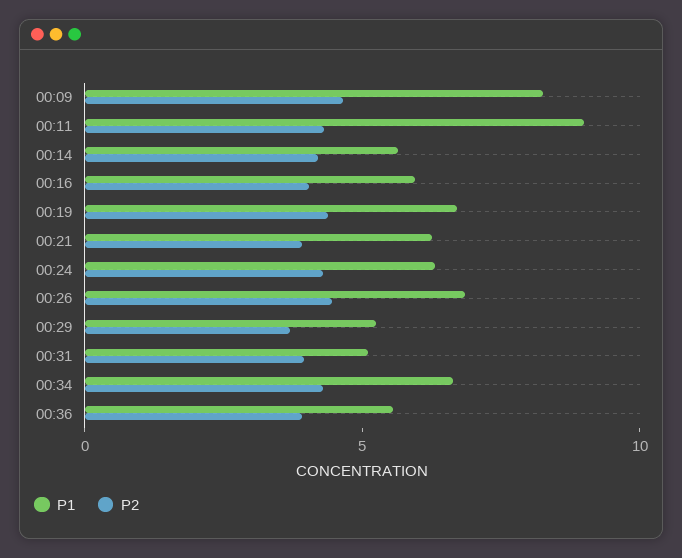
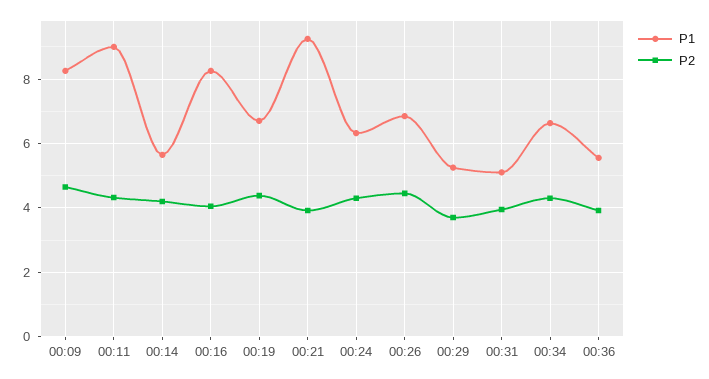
  {
    "P1": {
      "00:09": 8.2,
      "00:11": 9,
      "00:14": 5.6,
-     "00:16": 6,
+     "00:16": 8.2,
      "00:19": 6.8,
-     "00:21": 6,
+     "00:21": 9.2,
      "00:24": 6.4,
      "00:26": 6.8,
      "00:29": 5.2,
      "00:31": 5.2,
      "00:34": 6.6,
      "00:36": 5.6
    },
    "P2": {
      "00:09": 4.6,
      "00:11": 4.4,
      "00:14": 4.2,
      "00:16": 4,
      "00:19": 4.4,
      "00:21": 4,
      "00:24": 4.4,
      "00:26": 4.4,
      "00:29": 3.8,
      "00:31": 4,
      "00:34": 4.4,
      "00:36": 4
    }
  }

